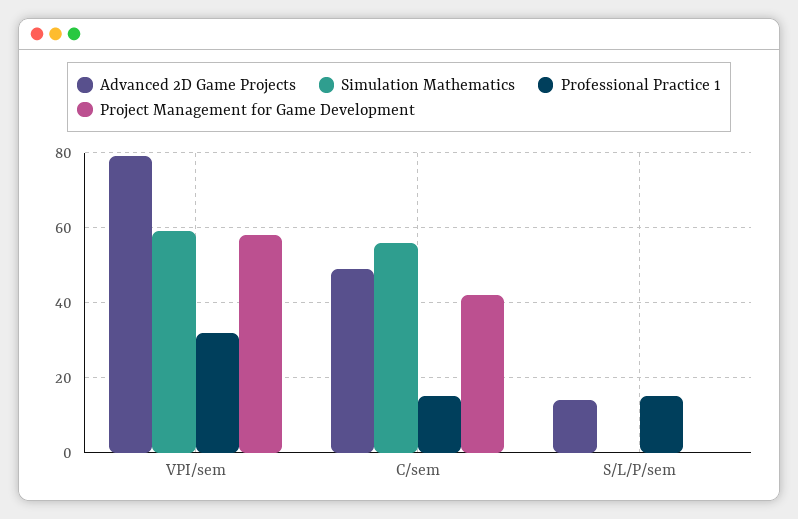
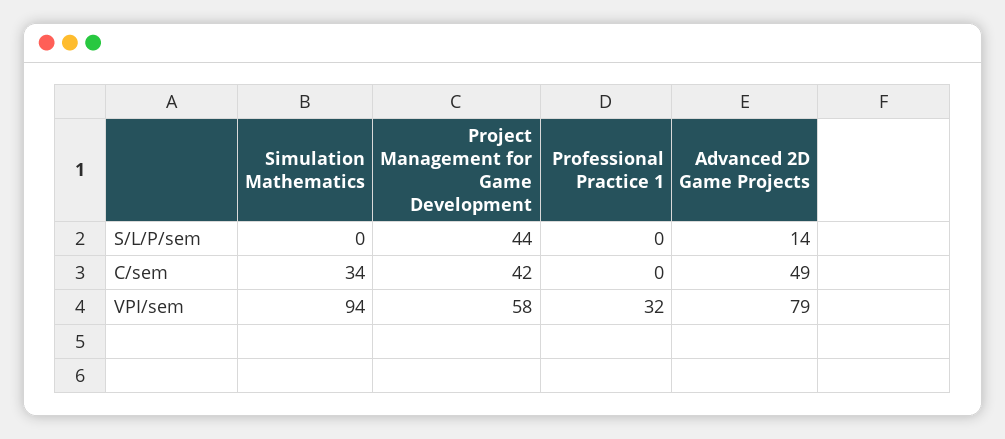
  {
    "Advanced 2D Game Projects": {
      "VPI/sem": 79,
      "C/sem": 49,
      "S/L/P/sem": 14
    },
    "Simulation Mathematics": {
-     "VPI/sem": 60,
+     "VPI/sem": 94,
-     "C/sem": 55,
+     "C/sem": 34,
      "S/L/P/sem": 0
    },
    "Professional Practice 1": {
      "VPI/sem": 32,
-     "C/sem": 15,
+     "C/sem": 0,
-     "S/L/P/sem": 15
+     "S/L/P/sem": 0
    },
    "Project Management for Game Development": {
      "VPI/sem": 58,
      "C/sem": 42,
-     "S/L/P/sem": 0
+     "S/L/P/sem": 44
    }
  }

